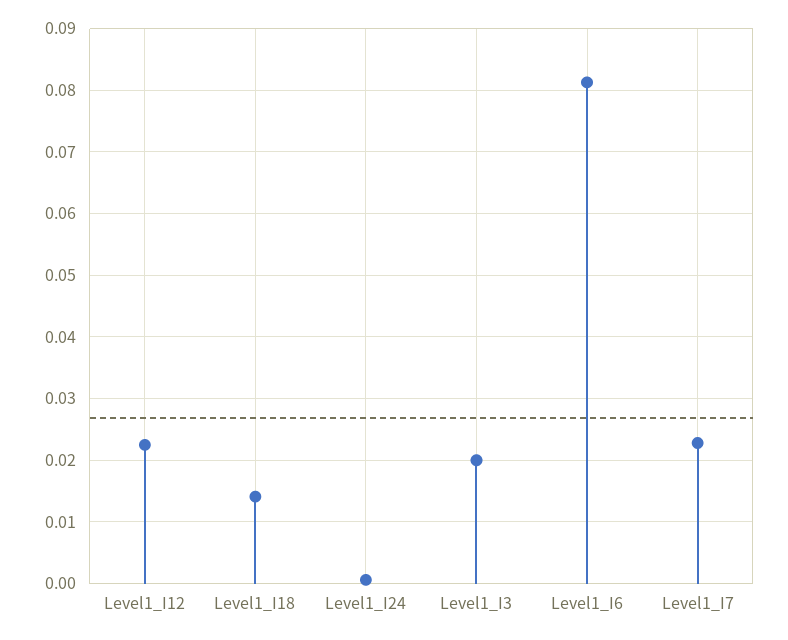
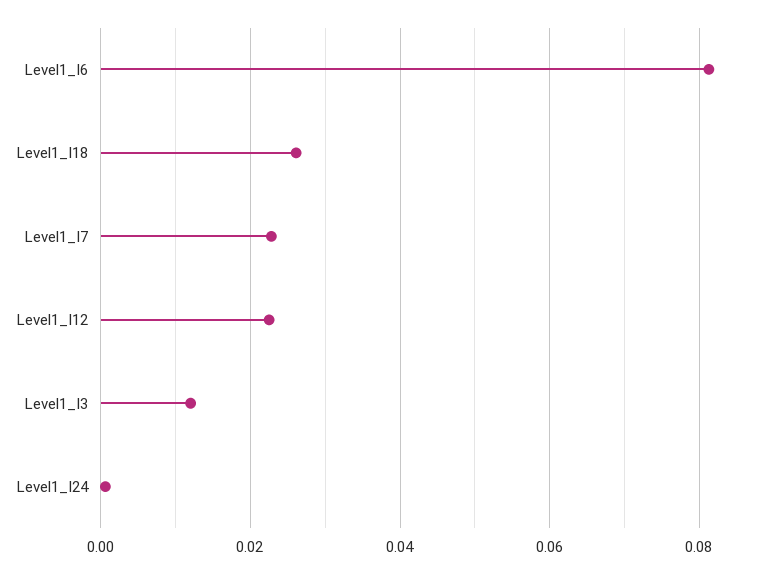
  {
    "Level1_I12": 0.023,
-   "Level1_I18": 0.014,
+   "Level1_I18": 0.026,
    "Level1_I24": 0.001,
-   "Level1_I3": 0.02,
+   "Level1_I3": 0.012,
    "Level1_I6": 0.081,
    "Level1_I7": 0.023
  }

